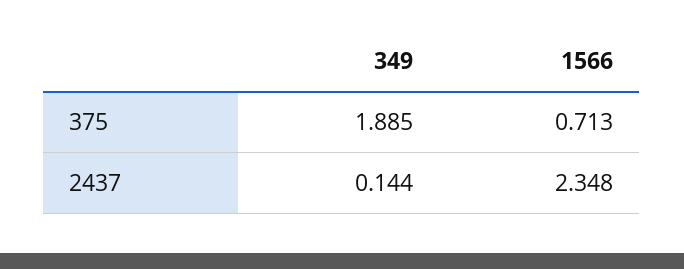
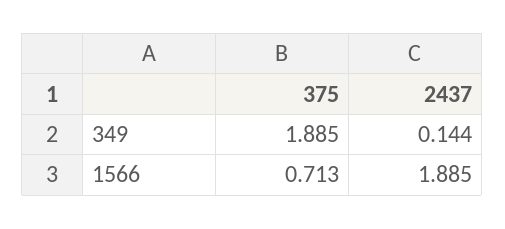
  {
    "349": {
      "375": 1.885,
      "2437": 0.144
    },
    "1566": {
      "375": 0.713,
-     "2437": 2.348
+     "2437": 1.885
    }
  }

